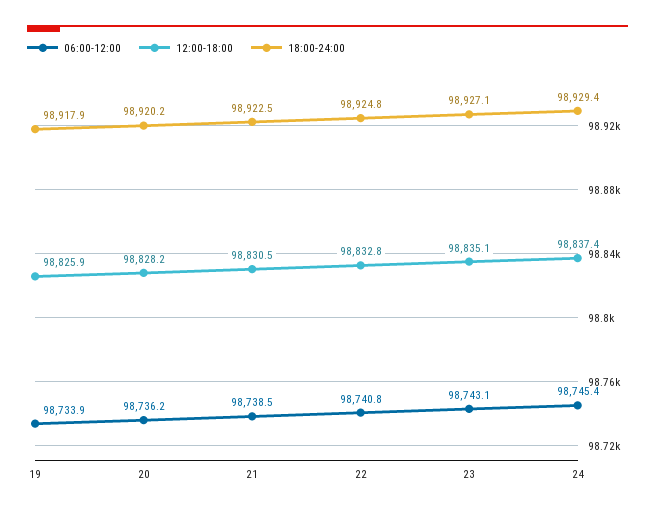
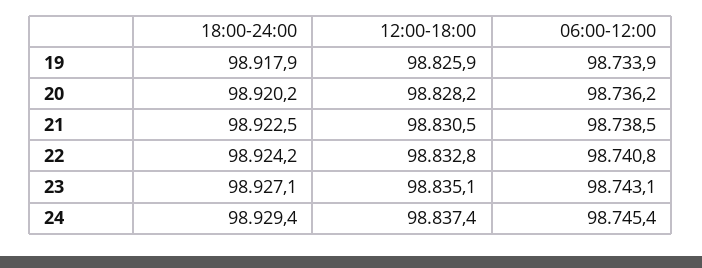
  {
    "06:00-12:00": {
      "19": 98733.9,
      "20": 98736.2,
      "21": 98738.5,
      "22": 98740.8,
      "23": 98743.1,
      "24": 98745.4
    },
    "12:00-18:00": {
      "19": 98825.9,
      "20": 98828.2,
      "21": 98830.5,
      "22": 98832.8,
      "23": 98835.1,
      "24": 98837.4
    },
    "18:00-24:00": {
      "19": 98917.9,
      "20": 98920.2,
      "21": 98922.5,
-     "22": 98924.8,
+     "22": 98924.2,
      "23": 98927.1,
      "24": 98929.4
    }
  }

